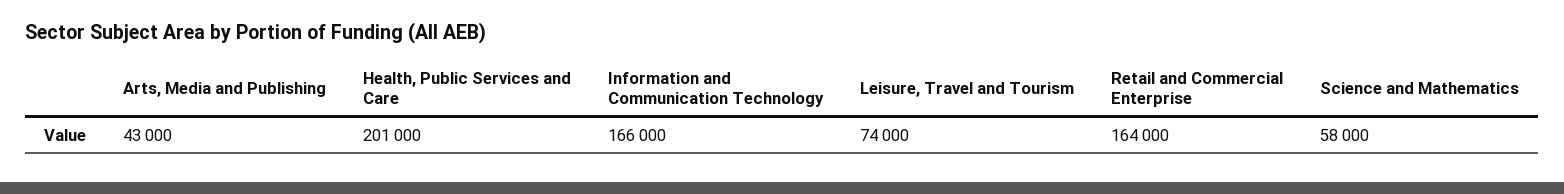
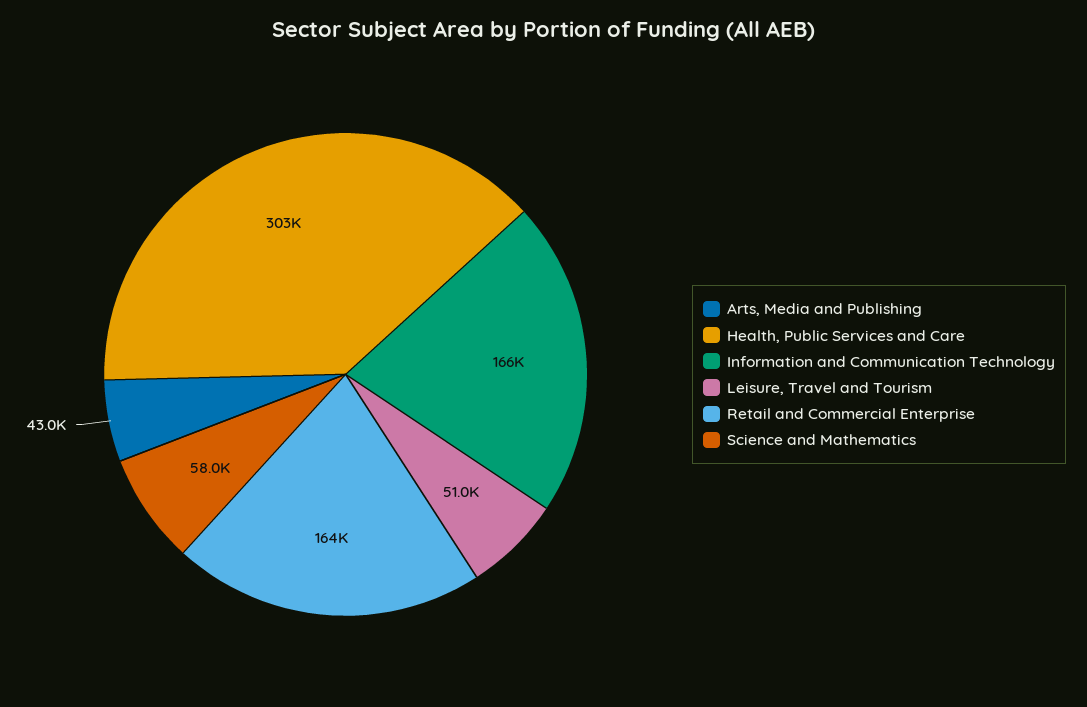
  {
    "Arts, Media and Publishing": 43000,
-   "Health, Public Services and Care": 201000,
+   "Health, Public Services and Care": 303000,
    "Information and Communication Technology": 166000,
-   "Leisure, Travel and Tourism": 74000,
+   "Leisure, Travel and Tourism": 51000,
    "Retail and Commercial Enterprise": 164000,
    "Science and Mathematics": 58000
  }

